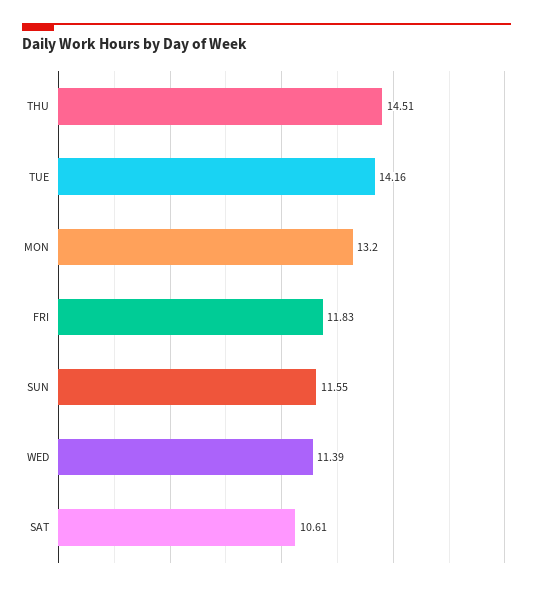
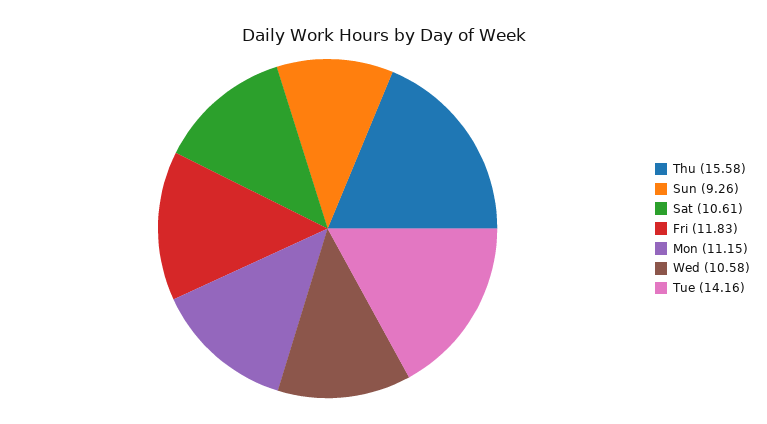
  {
-   "THU": 14.51,
+   "THU": 15.58,
    "TUE": 14.16,
-   "MON": 13.2,
+   "MON": 11.15,
    "FRI": 11.83,
-   "SUN": 11.55,
+   "SUN": 9.26,
-   "WED": 11.39,
+   "WED": 10.58,
    "SAT": 10.61
  }

